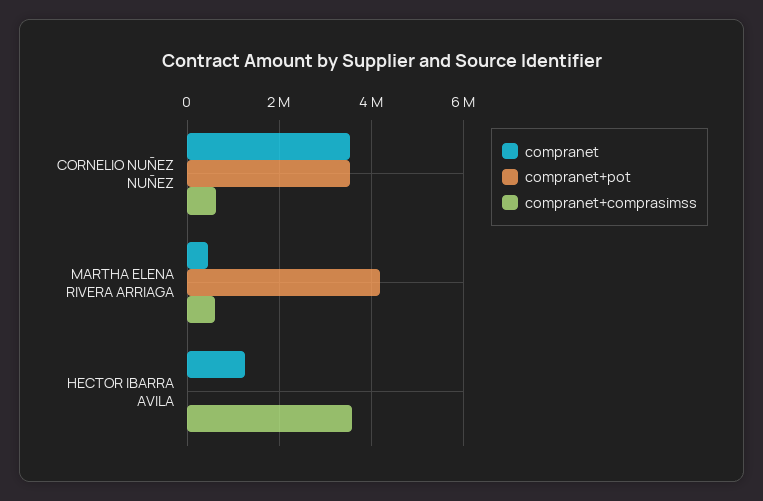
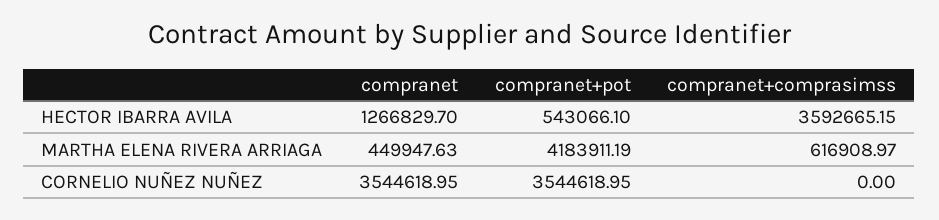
  {
    "compranet": {
      "CORNELIO NUÑEZ NUÑEZ": 3544618.95,
      "MARTHA ELENA RIVERA ARRIAGA": 449947.63,
      "HECTOR IBARRA AVILA": 1266829.7
    },
    "compranet+pot": {
      "CORNELIO NUÑEZ NUÑEZ": 3544618.95,
      "MARTHA ELENA RIVERA ARRIAGA": 4183911.19,
-     "HECTOR IBARRA AVILA": 0
+     "HECTOR IBARRA AVILA": 543066.1
    },
    "compranet+comprasimss": {
-     "CORNELIO NUÑEZ NUÑEZ": 600000,
+     "CORNELIO NUÑEZ NUÑEZ": 0,
      "MARTHA ELENA RIVERA ARRIAGA": 616908.97,
      "HECTOR IBARRA AVILA": 3592665.15
    }
  }

